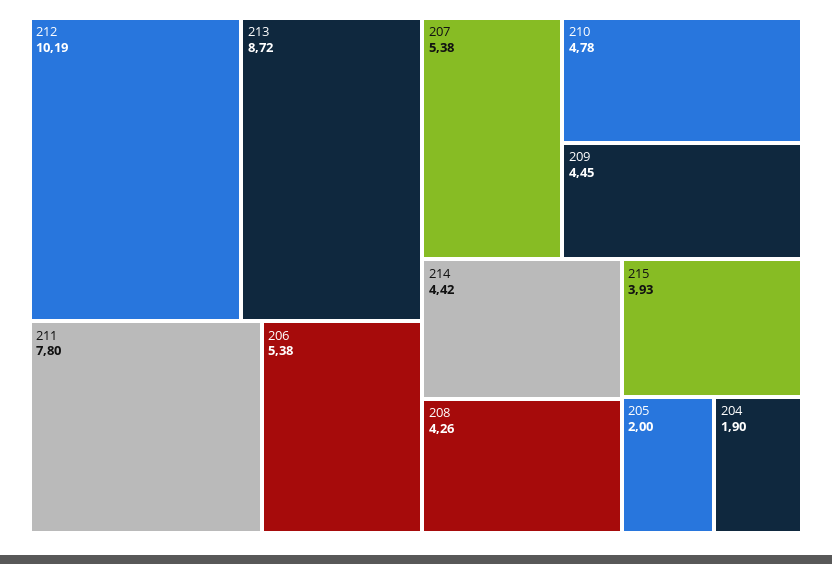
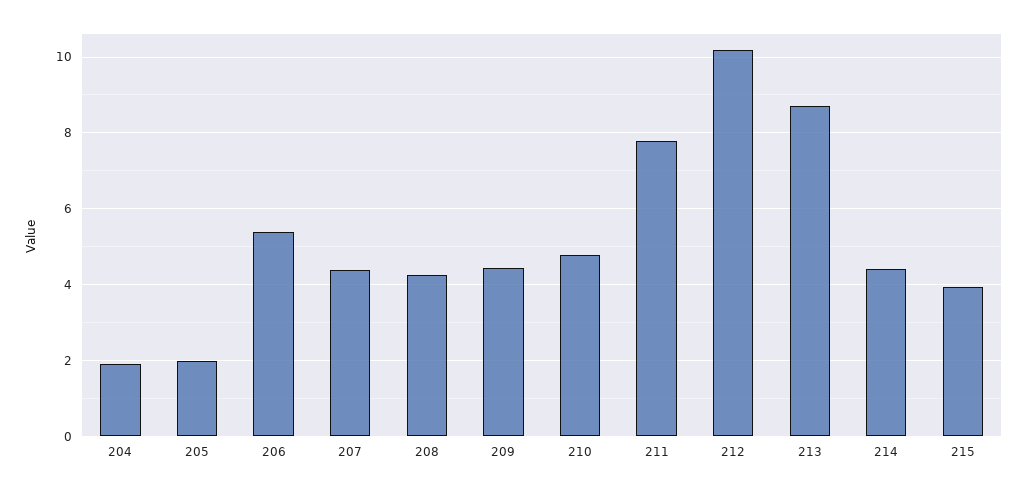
  {
    "212": 10.19,
    "213": 8.72,
    "211": 7.8,
    "206": 5.38,
-   "207": 5.38,
+   "207": 4.4,
    "210": 4.78,
    "209": 4.45,
    "214": 4.42,
    "208": 4.26,
    "215": 3.93,
    "205": 2,
    "204": 1.9
  }

